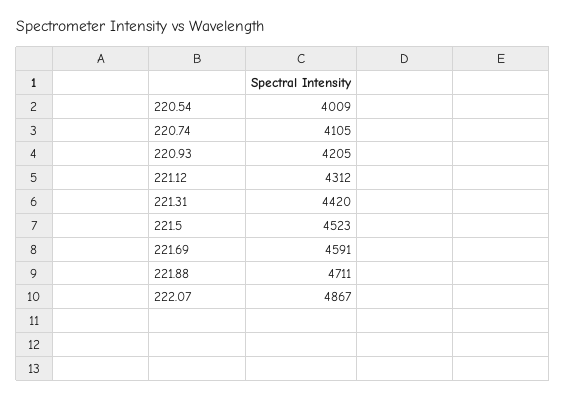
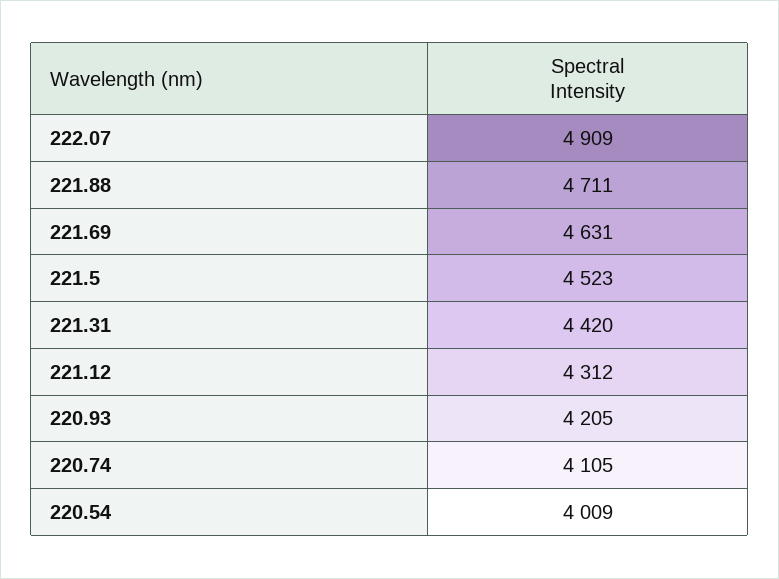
  {
    "220.54": 4009,
    "220.74": 4105,
    "220.93": 4205,
    "221.12": 4312,
    "221.31": 4420,
    "221.5": 4523,
-   "221.69": 4591,
+   "221.69": 4631,
    "221.88": 4711,
-   "222.07": 4867
+   "222.07": 4909
  }

